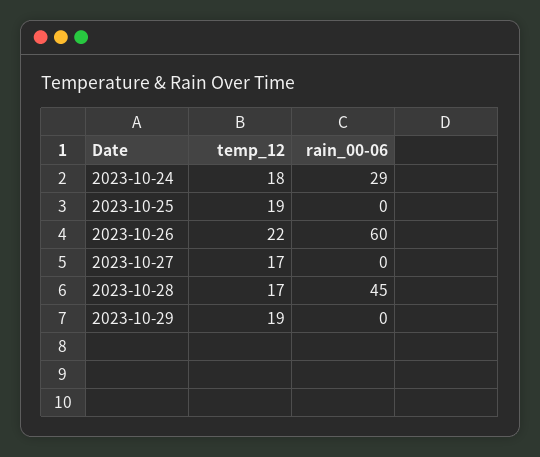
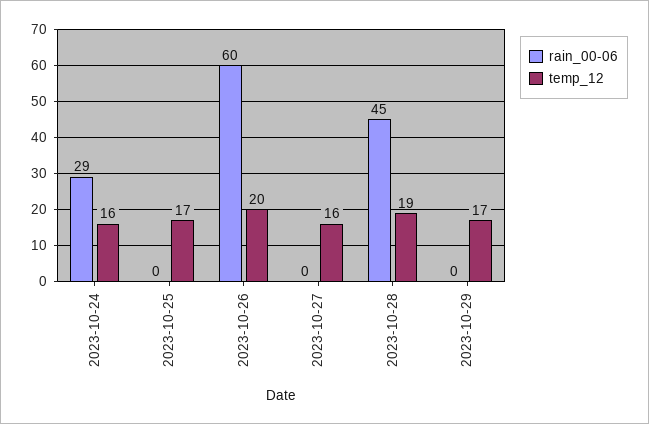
  {
    "temp_12": {
-     "2023-10-24": 18,
+     "2023-10-24": 16,
-     "2023-10-25": 19,
+     "2023-10-25": 17,
-     "2023-10-26": 22,
+     "2023-10-26": 20,
-     "2023-10-27": 17,
+     "2023-10-27": 16,
-     "2023-10-28": 17,
+     "2023-10-28": 19,
-     "2023-10-29": 19
+     "2023-10-29": 17
    },
    "rain_00-06": {
      "2023-10-24": 29,
      "2023-10-25": 0,
      "2023-10-26": 60,
      "2023-10-27": 0,
      "2023-10-28": 45,
      "2023-10-29": 0
    }
  }

